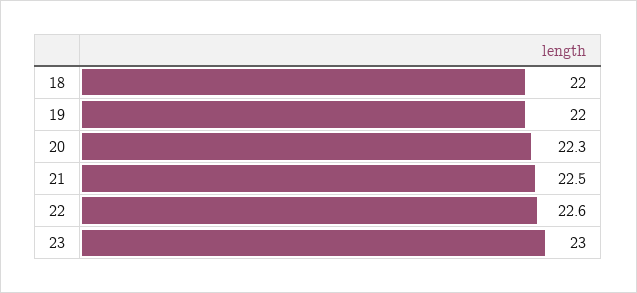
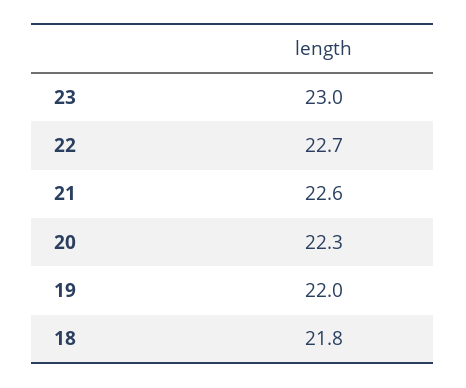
  {
-   "18": 22,
+   "18": 21.8,
    "19": 22,
    "20": 22.3,
-   "21": 22.5,
+   "21": 22.6,
-   "22": 22.6,
+   "22": 22.7,
    "23": 23
  }

